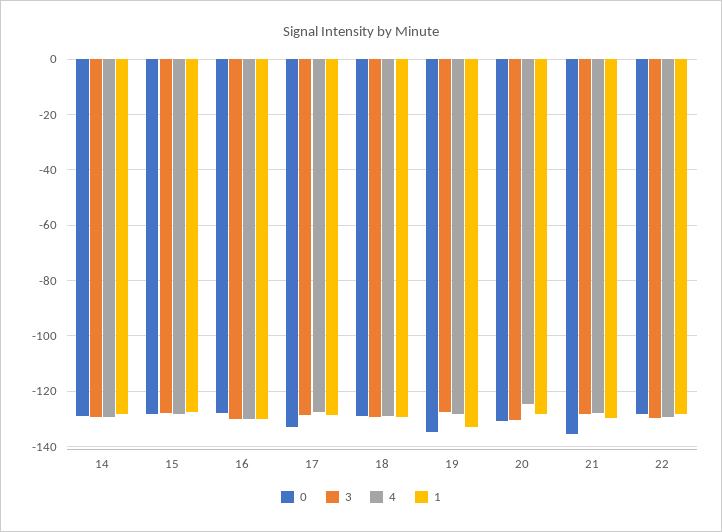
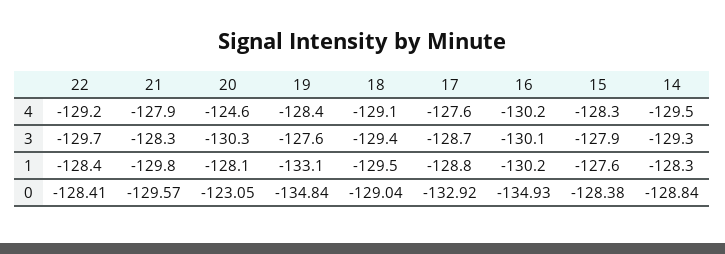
  {
    "0": {
      "14": -128.84,
      "15": -128.38,
-     "16": -127.5,
+     "16": -134.93,
      "17": -132.92,
      "18": -129.04,
      "19": -134.84,
-     "20": -130,
+     "20": -123.05,
-     "21": -135,
+     "21": -129.57,
      "22": -128.41
    },
    "3": {
      "14": -129.3,
      "15": -127.9,
      "16": -130.1,
      "17": -128.7,
      "18": -129.4,
      "19": -127.6,
      "20": -130.3,
      "21": -128.3,
      "22": -129.7
    },
    "4": {
      "14": -129.5,
      "15": -128.3,
      "16": -130.2,
      "17": -127.6,
      "18": -129.1,
      "19": -128.4,
      "20": -124.6,
      "21": -127.9,
      "22": -129.2
    },
    "1": {
      "14": -128.3,
      "15": -127.6,
      "16": -130.2,
      "17": -128.8,
      "18": -129.5,
      "19": -133.1,
      "20": -128.1,
      "21": -129.8,
      "22": -128.4
    }
  }

